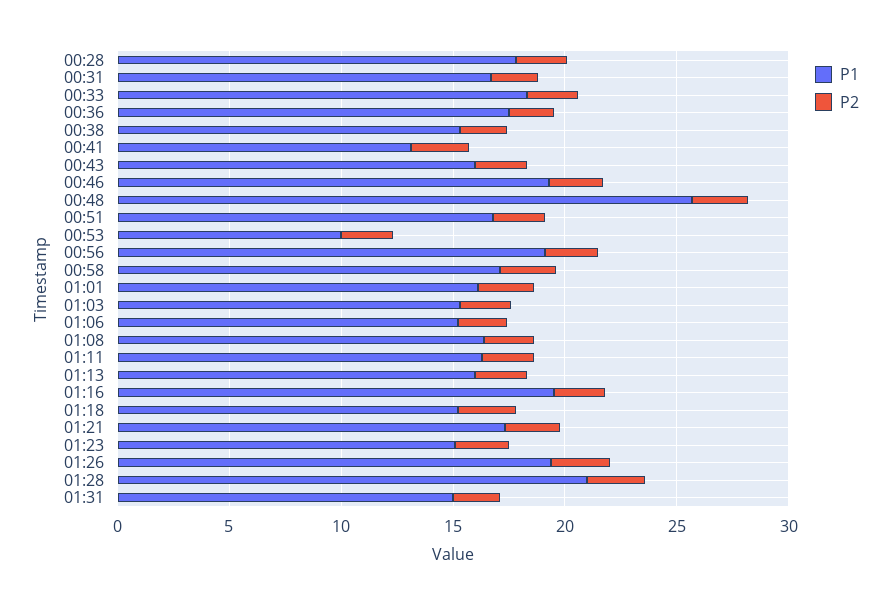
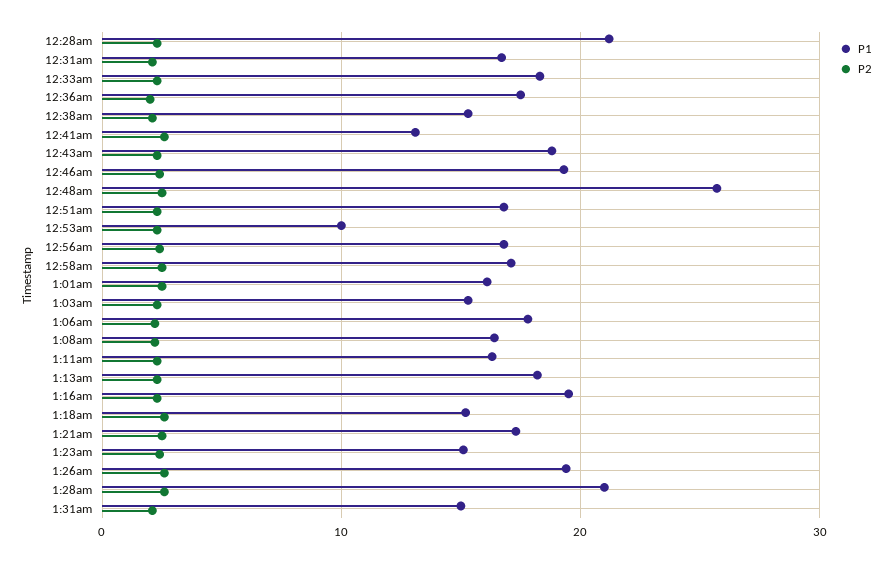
  {
    "P1": {
-     "00:28": 18,
+     "00:28": 21,
      "00:31": 17,
      "00:33": 18,
      "00:36": 18,
      "00:38": 15,
      "00:41": 13,
-     "00:43": 16,
+     "00:43": 19,
      "00:46": 19,
      "00:48": 26,
      "00:51": 17,
      "00:53": 10,
-     "00:56": 19,
+     "00:56": 17,
      "00:58": 17,
      "01:01": 16,
      "01:03": 15,
-     "01:06": 15,
+     "01:06": 18,
      "01:08": 16,
      "01:11": 16,
-     "01:13": 16,
+     "01:13": 18,
      "01:16": 20,
      "01:18": 15,
      "01:21": 17,
      "01:23": 15,
      "01:26": 19,
      "01:28": 21,
      "01:31": 15
    },
    "P2": {
      "00:28": 2,
      "00:31": 2,
      "00:33": 2,
      "00:36": 2,
      "00:38": 2,
      "00:41": 3,
      "00:43": 2,
      "00:46": 2,
      "00:48": 3,
      "00:51": 2,
      "00:53": 2,
      "00:56": 2,
      "00:58": 3,
      "01:01": 3,
      "01:03": 2,
      "01:06": 2,
      "01:08": 2,
      "01:11": 2,
      "01:13": 2,
      "01:16": 2,
      "01:18": 3,
      "01:21": 3,
      "01:23": 2,
      "01:26": 3,
      "01:28": 3,
      "01:31": 2
    }
  }

